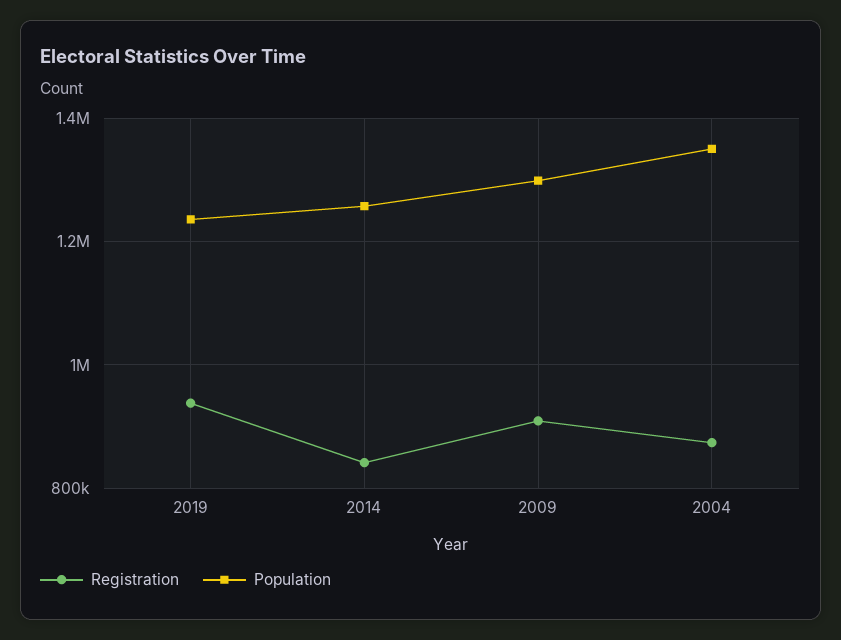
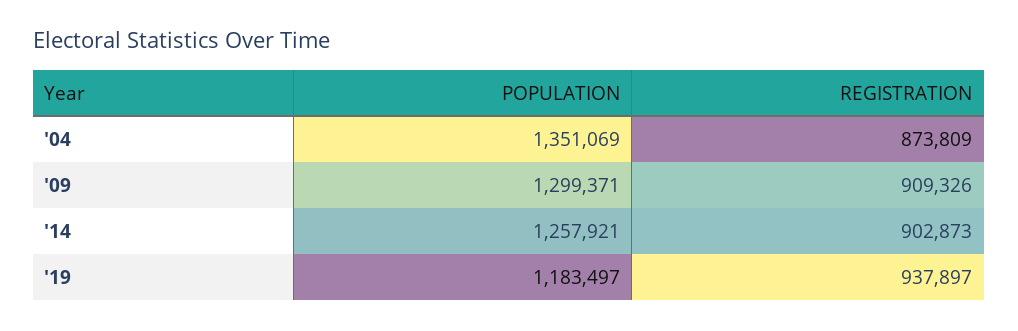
  {
    "Registration": {
      "2019": 937897,
-     "2014": 840000,
+     "2014": 902873,
      "2009": 909326,
      "2004": 873809
    },
    "Population": {
-     "2019": 1240000,
+     "2019": 1183497,
      "2014": 1257921,
      "2009": 1299371,
      "2004": 1351069
    }
  }

